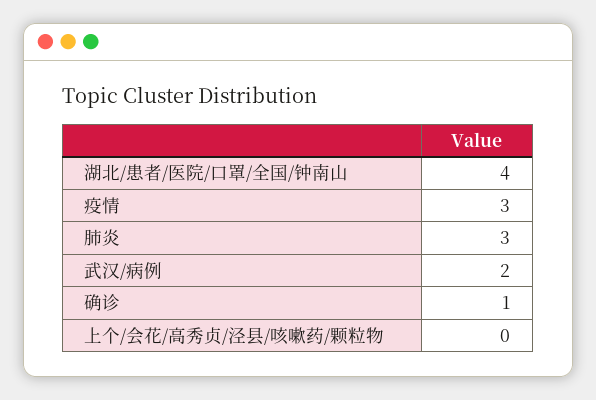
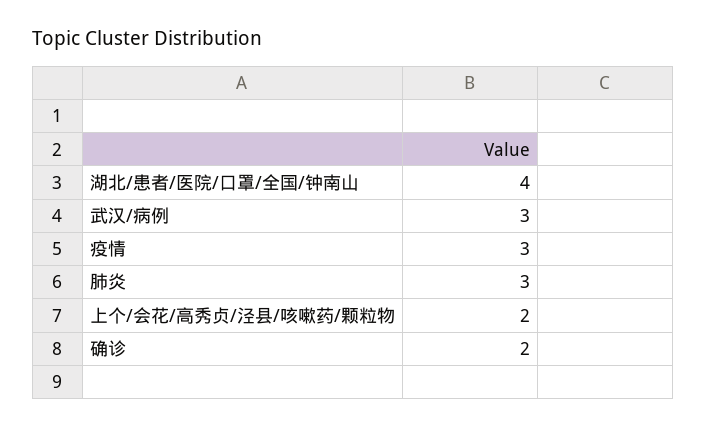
  {
    "湖北/患者/医院/口罩/全国/钟南山": 4,
    "疫情": 3,
    "肺炎": 3,
-   "武汉/病例": 2,
+   "武汉/病例": 3,
-   "确诊": 1,
+   "确诊": 2,
-   "上个/会花/高秀贞/泾县/咳嗽药/颗粒物": 0
+   "上个/会花/高秀贞/泾县/咳嗽药/颗粒物": 2
  }

